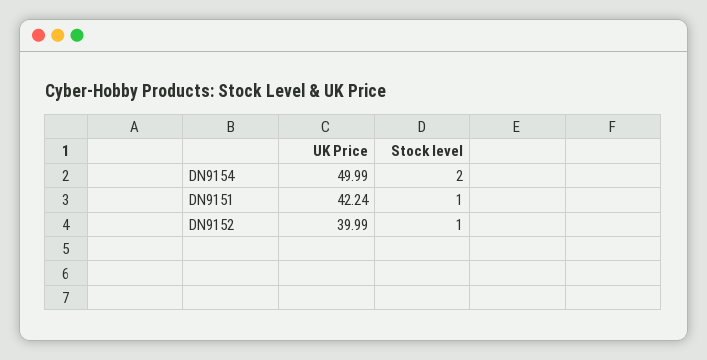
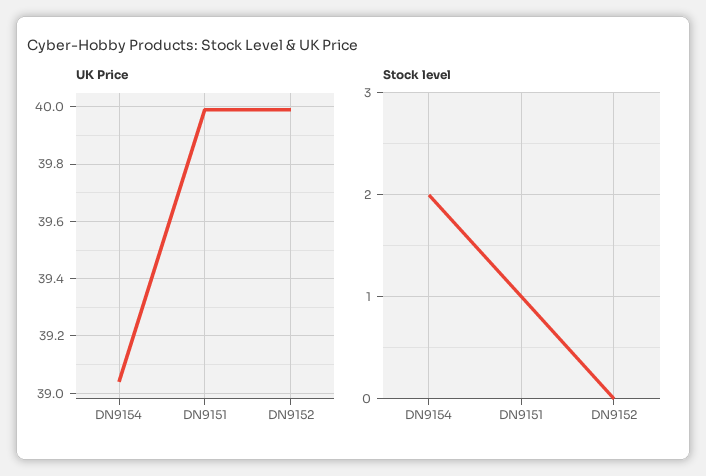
  {
    "UK Price": {
-     "DN9154": 49.99,
+     "DN9154": 39.05,
-     "DN9151": 42.24,
+     "DN9151": 40,
      "DN9152": 39.99
    },
    "Stock level": {
      "DN9154": 2,
      "DN9151": 1,
-     "DN9152": 1
+     "DN9152": 0
    }
  }

